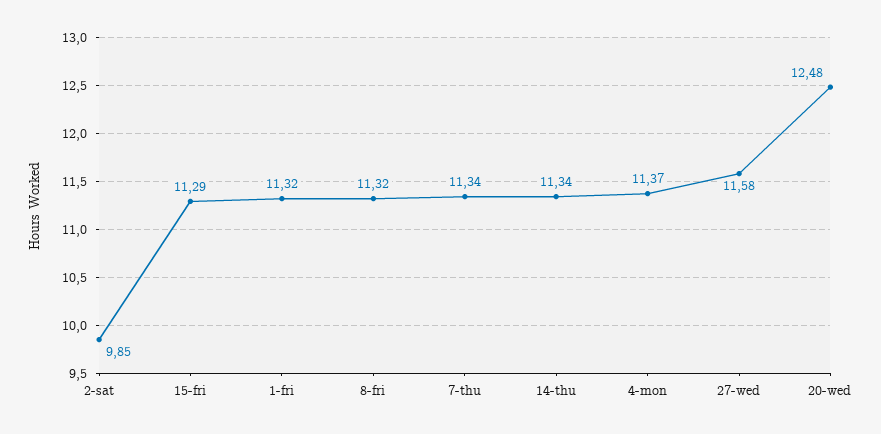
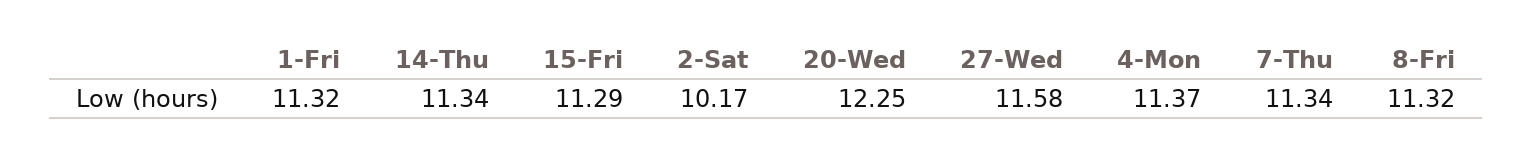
  {
-   "2-sat": 9.85,
+   "2-sat": 10.17,
    "15-fri": 11.29,
    "1-fri": 11.32,
    "8-fri": 11.32,
    "7-thu": 11.34,
    "14-thu": 11.34,
    "4-mon": 11.37,
    "27-wed": 11.58,
-   "20-wed": 12.48
+   "20-wed": 12.25
  }

